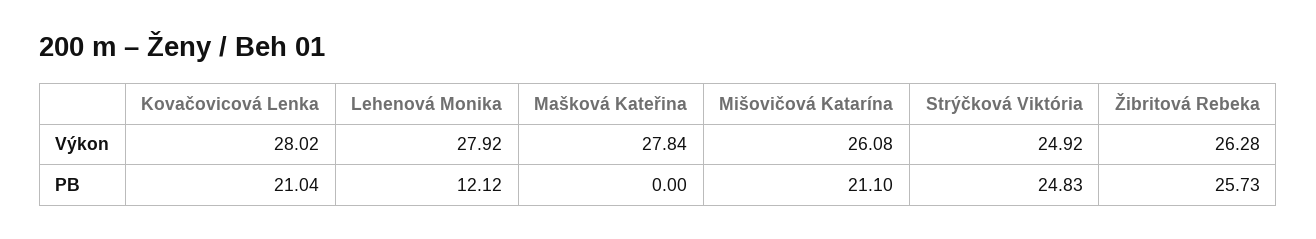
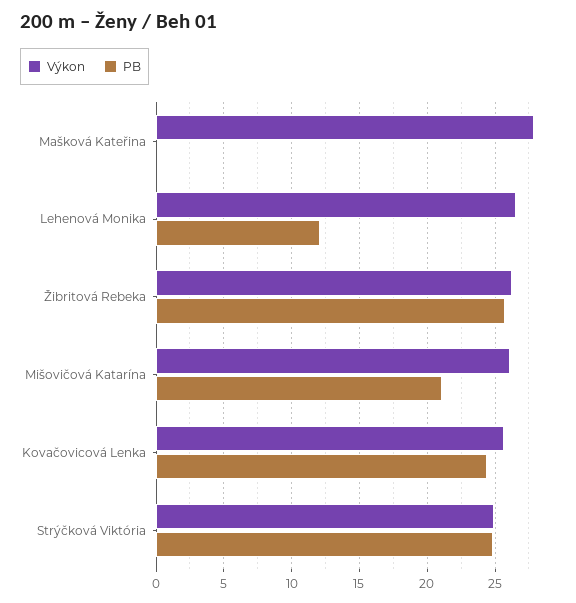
  {
    "Výkon": {
-     "Kovačovicová Lenka": 28.02,
+     "Kovačovicová Lenka": 25.5,
-     "Lehenová Monika": 27.92,
+     "Lehenová Monika": 26.5,
      "Mašková Kateřina": 27.84,
      "Mišovičová Katarína": 26.08,
      "Strýčková Viktória": 24.92,
      "Žibritová Rebeka": 26.28
    },
    "PB": {
-     "Kovačovicová Lenka": 21.04,
+     "Kovačovicová Lenka": 24.5,
      "Lehenová Monika": 12.12,
      "Mašková Kateřina": 0,
      "Mišovičová Katarína": 21.1,
      "Strýčková Viktória": 24.83,
      "Žibritová Rebeka": 25.73
    }
  }

